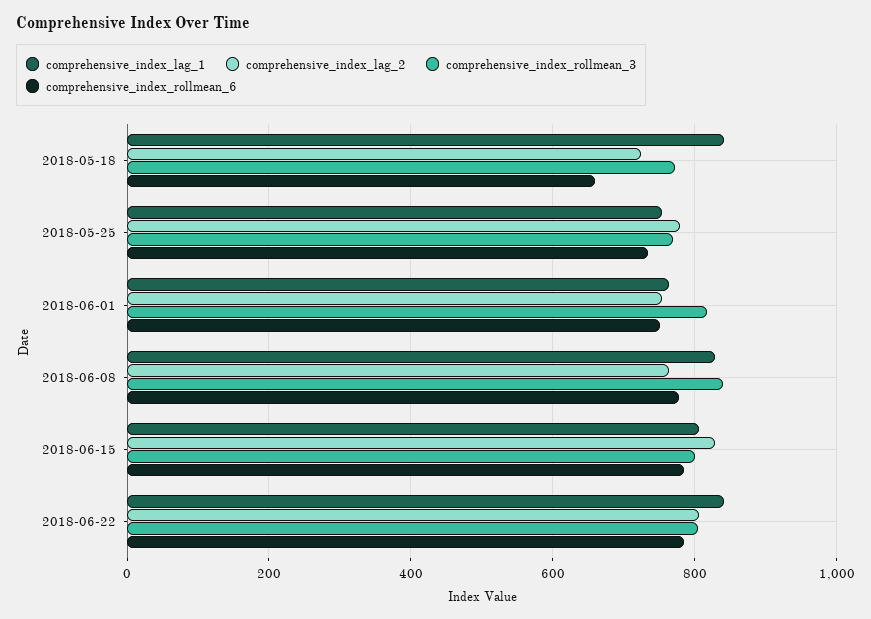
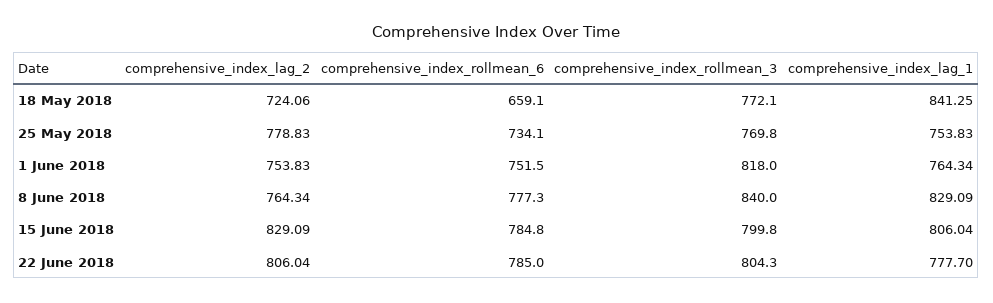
  {
    "comprehensive_index_lag_1": {
      "2018-05-18": 841.25,
      "2018-05-25": 753.83,
      "2018-06-01": 764.34,
      "2018-06-08": 829.09,
      "2018-06-15": 806.04,
-     "2018-06-22": 840
+     "2018-06-22": 777.7
    },
    "comprehensive_index_lag_2": {
      "2018-05-18": 724.06,
      "2018-05-25": 778.83,
      "2018-06-01": 753.83,
      "2018-06-08": 764.34,
      "2018-06-15": 829.09,
      "2018-06-22": 806.04
    },
    "comprehensive_index_rollmean_3": {
      "2018-05-18": 772.1,
      "2018-05-25": 769.8,
      "2018-06-01": 818,
      "2018-06-08": 840,
      "2018-06-15": 799.8,
      "2018-06-22": 804.3
    },
    "comprehensive_index_rollmean_6": {
      "2018-05-18": 659.1,
      "2018-05-25": 734.1,
      "2018-06-01": 751.5,
      "2018-06-08": 777.3,
      "2018-06-15": 784.8,
      "2018-06-22": 785
    }
  }

